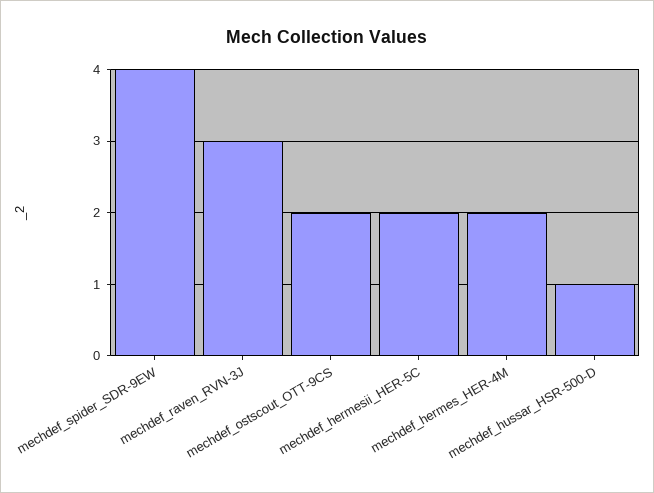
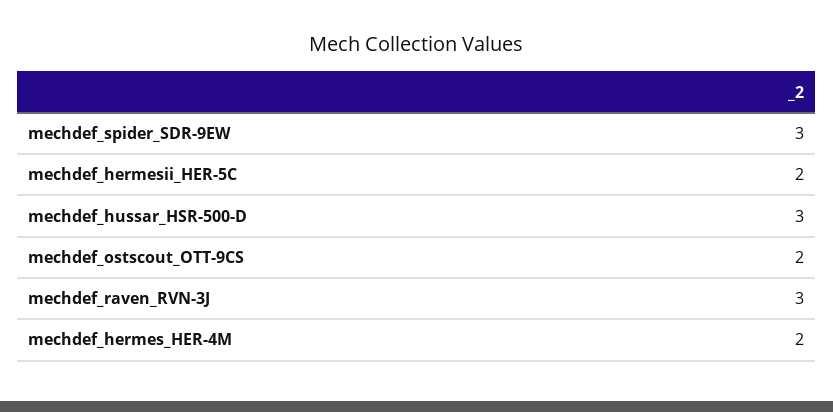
  {
-   "mechdef_spider_SDR-9EW": 4,
+   "mechdef_spider_SDR-9EW": 3,
    "mechdef_raven_RVN-3J": 3,
    "mechdef_ostscout_OTT-9CS": 2,
    "mechdef_hermesii_HER-5C": 2,
    "mechdef_hermes_HER-4M": 2,
-   "mechdef_hussar_HSR-500-D": 1
+   "mechdef_hussar_HSR-500-D": 3
  }

